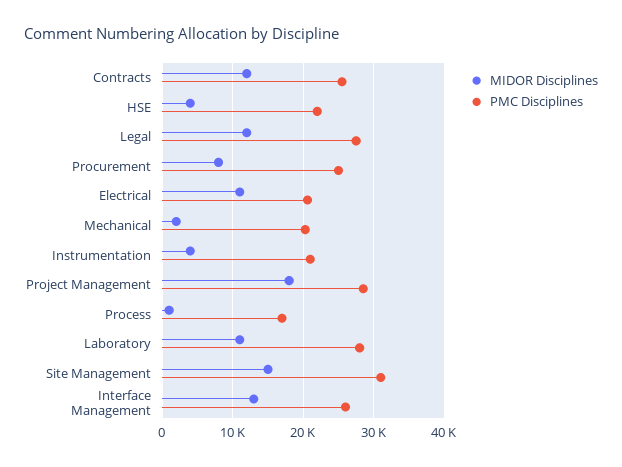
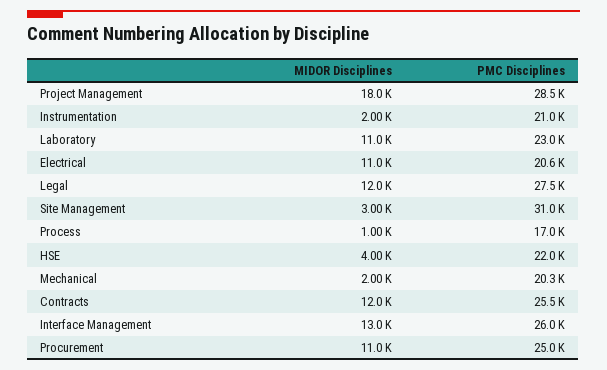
  {
    "MIDOR Disciplines": {
      "Contracts": 12000,
      "HSE": 4000,
      "Legal": 12000,
-     "Procurement": 8000,
+     "Procurement": 11000,
      "Electrical": 11000,
      "Mechanical": 2000,
-     "Instrumentation": 4000,
+     "Instrumentation": 2000,
      "Project Management": 18000,
      "Process": 1000,
      "Laboratory": 11000,
-     "Site Management": 15000,
+     "Site Management": 3000,
      "Interface Management": 13000
    },
    "PMC Disciplines": {
      "Contracts": 25500,
      "HSE": 22000,
      "Legal": 27500,
      "Procurement": 25000,
      "Electrical": 20600,
      "Mechanical": 20300,
      "Instrumentation": 21000,
      "Project Management": 28500,
      "Process": 17000,
-     "Laboratory": 28000,
+     "Laboratory": 23000,
      "Site Management": 31000,
      "Interface Management": 26000
    }
  }

